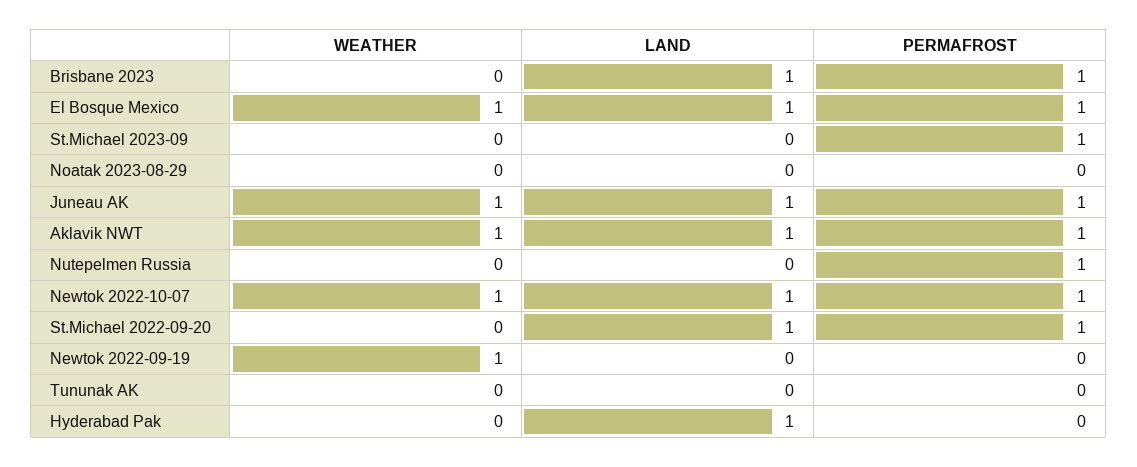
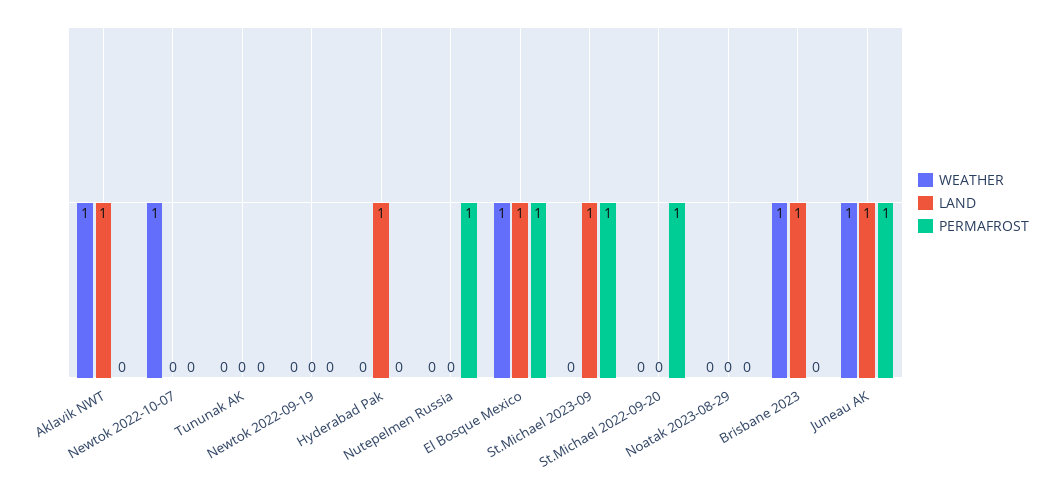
  {
    "WEATHER": {
-     "Brisbane 2023": 0,
+     "Brisbane 2023": 1,
      "El Bosque Mexico": 1,
      "St.Michael 2023-09": 0,
      "Noatak 2023-08-29": 0,
      "Juneau AK": 1,
      "Aklavik NWT": 1,
      "Nutepelmen Russia": 0,
      "Newtok 2022-10-07": 1,
      "St.Michael 2022-09-20": 0,
-     "Newtok 2022-09-19": 1,
+     "Newtok 2022-09-19": 0,
      "Tununak AK": 0,
      "Hyderabad Pak": 0
    },
    "LAND": {
      "Brisbane 2023": 1,
      "El Bosque Mexico": 1,
-     "St.Michael 2023-09": 0,
+     "St.Michael 2023-09": 1,
      "Noatak 2023-08-29": 0,
      "Juneau AK": 1,
      "Aklavik NWT": 1,
      "Nutepelmen Russia": 0,
-     "Newtok 2022-10-07": 1,
+     "Newtok 2022-10-07": 0,
-     "St.Michael 2022-09-20": 1,
+     "St.Michael 2022-09-20": 0,
      "Newtok 2022-09-19": 0,
      "Tununak AK": 0,
      "Hyderabad Pak": 1
    },
    "PERMAFROST": {
-     "Brisbane 2023": 1,
+     "Brisbane 2023": 0,
      "El Bosque Mexico": 1,
      "St.Michael 2023-09": 1,
      "Noatak 2023-08-29": 0,
      "Juneau AK": 1,
-     "Aklavik NWT": 1,
+     "Aklavik NWT": 0,
      "Nutepelmen Russia": 1,
-     "Newtok 2022-10-07": 1,
+     "Newtok 2022-10-07": 0,
      "St.Michael 2022-09-20": 1,
      "Newtok 2022-09-19": 0,
      "Tununak AK": 0,
      "Hyderabad Pak": 0
    }
  }

